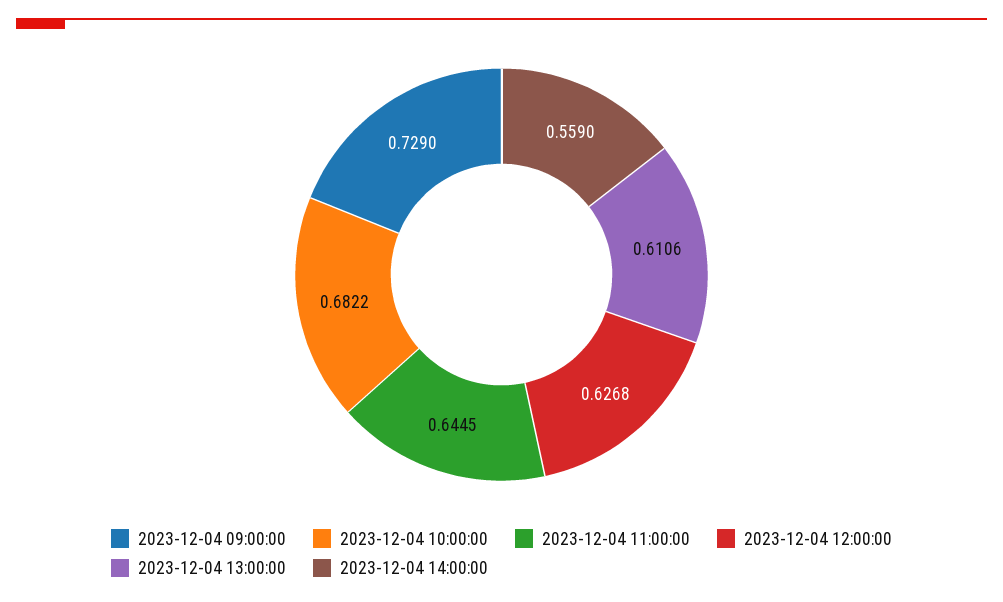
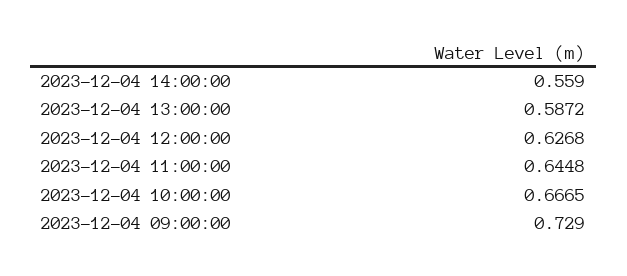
  {
    "2023-12-04 09:00:00": 0.729,
-   "2023-12-04 10:00:00": 0.6822,
+   "2023-12-04 10:00:00": 0.6665,
-   "2023-12-04 11:00:00": 0.6445,
+   "2023-12-04 11:00:00": 0.6448,
    "2023-12-04 12:00:00": 0.6268,
-   "2023-12-04 13:00:00": 0.6106,
+   "2023-12-04 13:00:00": 0.5872,
    "2023-12-04 14:00:00": 0.559
  }

